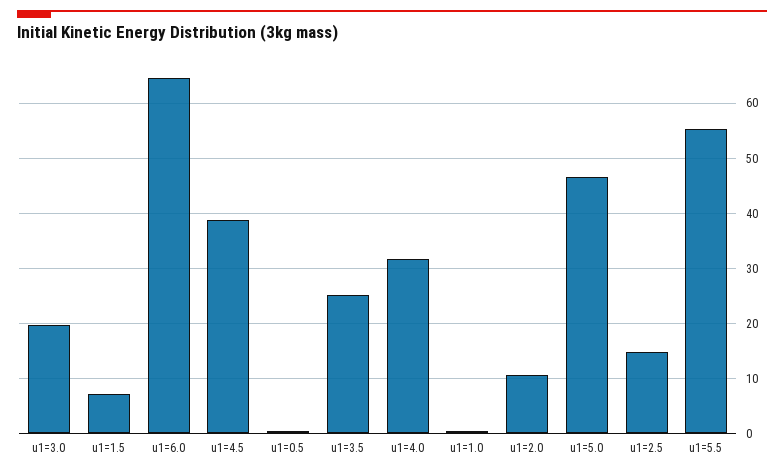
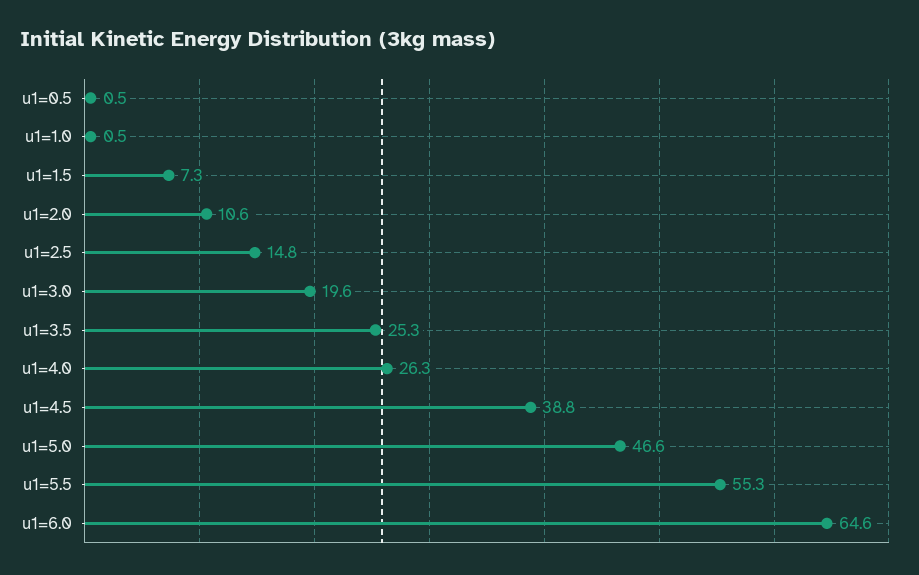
  {
    "u1=3.0": 19.6,
    "u1=1.5": 7.3,
    "u1=6.0": 64.6,
    "u1=4.5": 38.8,
    "u1=0.5": 0.5,
    "u1=3.5": 25.3,
-   "u1=4.0": 32,
+   "u1=4.0": 26.3,
    "u1=1.0": 0.5,
    "u1=2.0": 10.6,
    "u1=5.0": 46.6,
    "u1=2.5": 14.8,
    "u1=5.5": 55.3
  }

